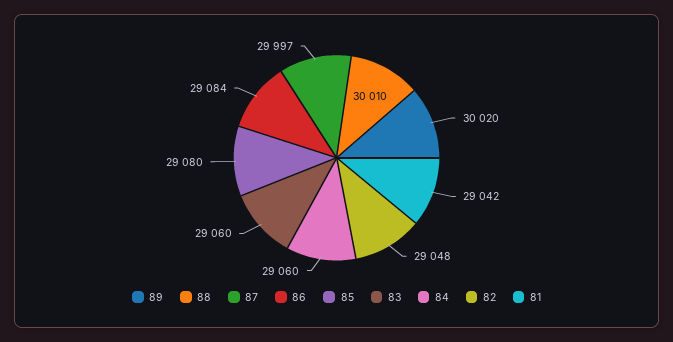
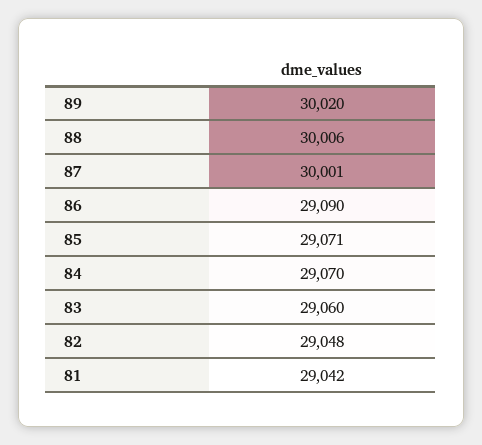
  {
    "89": 30020,
-   "88": 30010,
+   "88": 30006,
-   "87": 29997,
+   "87": 30001,
-   "86": 29084,
+   "86": 29090,
-   "85": 29080,
+   "85": 29071,
    "83": 29060,
-   "84": 29060,
+   "84": 29070,
    "82": 29048,
    "81": 29042
  }

